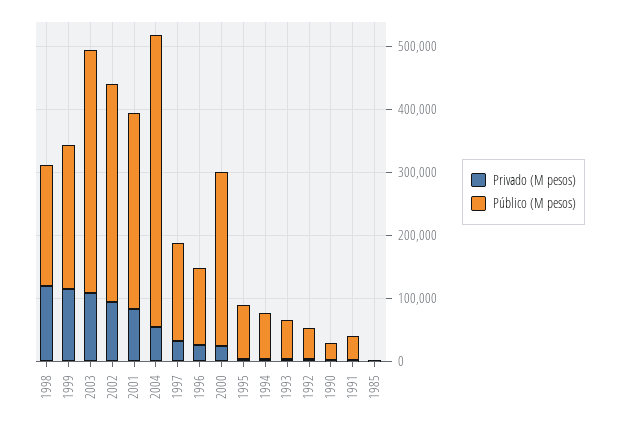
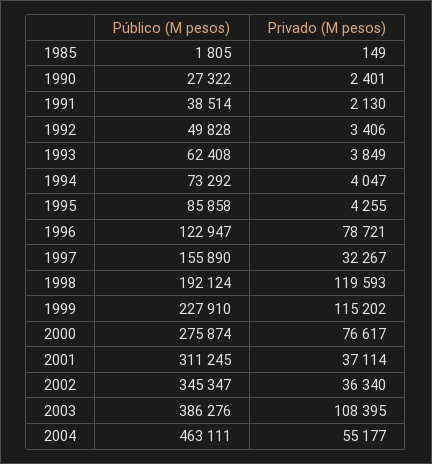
  {
    "Privado (M pesos)": {
      "1998": 119593,
      "1999": 115202,
      "2003": 108395,
-     "2002": 100000,
+     "2002": 36340,
-     "2001": 80000,
+     "2001": 37114,
      "2004": 55177,
      "1997": 32267,
-     "1996": 20000,
+     "1996": 78721,
-     "2000": 20000,
+     "2000": 76617,
      "1995": 4255,
      "1994": 4047,
      "1993": 3849,
      "1992": 3406,
      "1990": 2401,
      "1991": 2130,
      "1985": 149
    },
    "Público (M pesos)": {
      "1998": 192124,
      "1999": 227910,
      "2003": 386276,
      "2002": 345347,
      "2001": 311245,
      "2004": 463111,
      "1997": 155890,
      "1996": 122947,
      "2000": 275874,
      "1995": 85858,
      "1994": 73292,
      "1993": 62408,
      "1992": 49828,
      "1990": 27322,
      "1991": 38514,
      "1985": 1805
    }
  }

